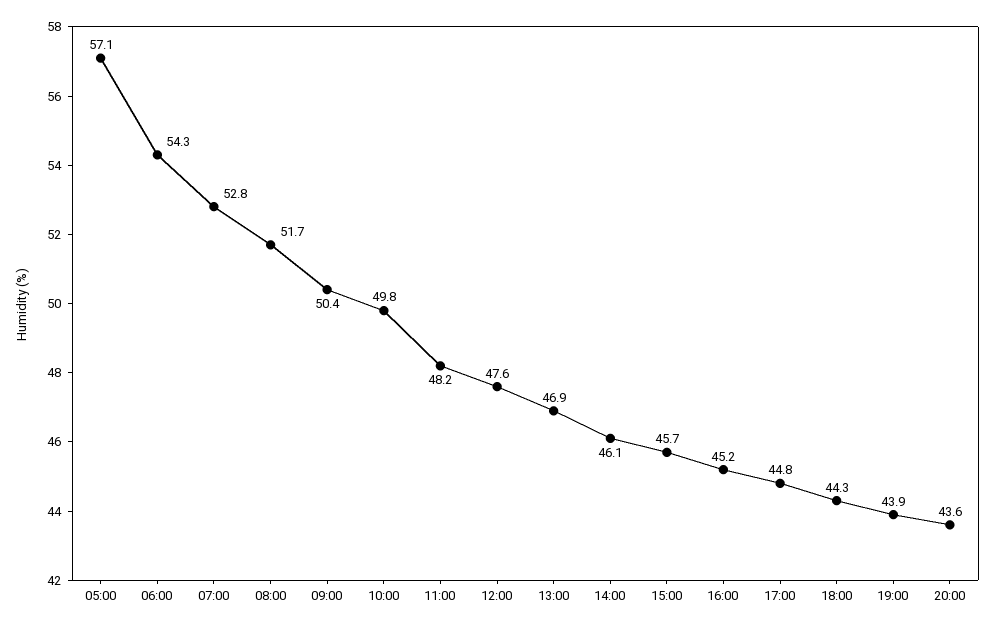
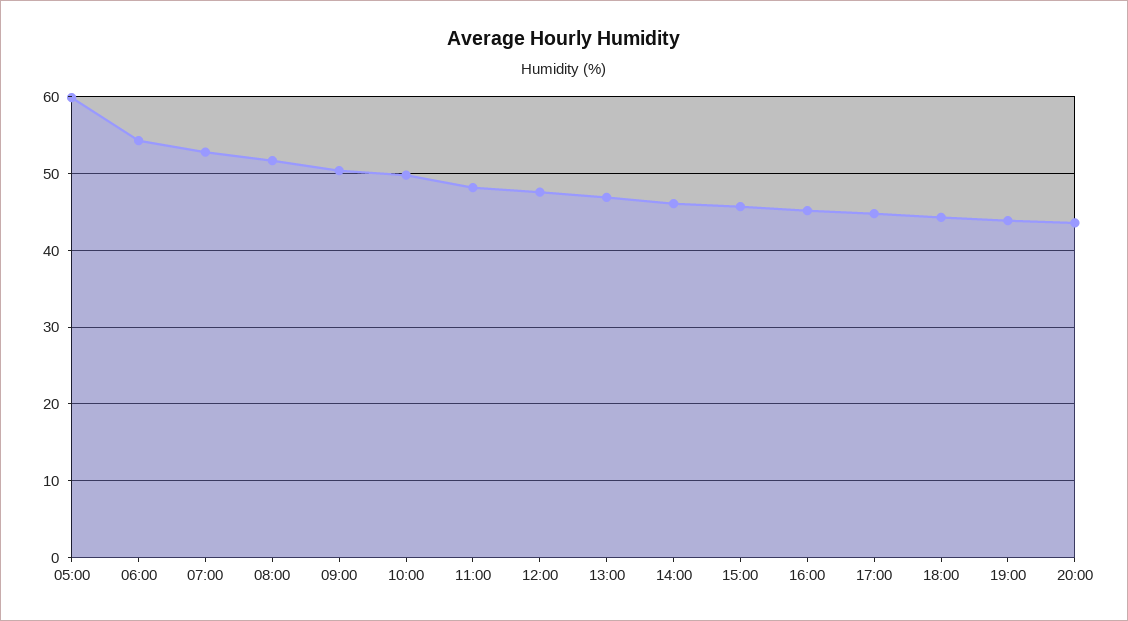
  {
-   "05:00": 57.1,
+   "05:00": 60,
    "06:00": 54.3,
    "07:00": 52.8,
    "08:00": 51.7,
    "09:00": 50.4,
    "10:00": 49.8,
    "11:00": 48.2,
    "12:00": 47.6,
    "13:00": 46.9,
    "14:00": 46.1,
    "15:00": 45.7,
    "16:00": 45.2,
    "17:00": 44.8,
    "18:00": 44.3,
    "19:00": 43.9,
    "20:00": 43.6
  }

